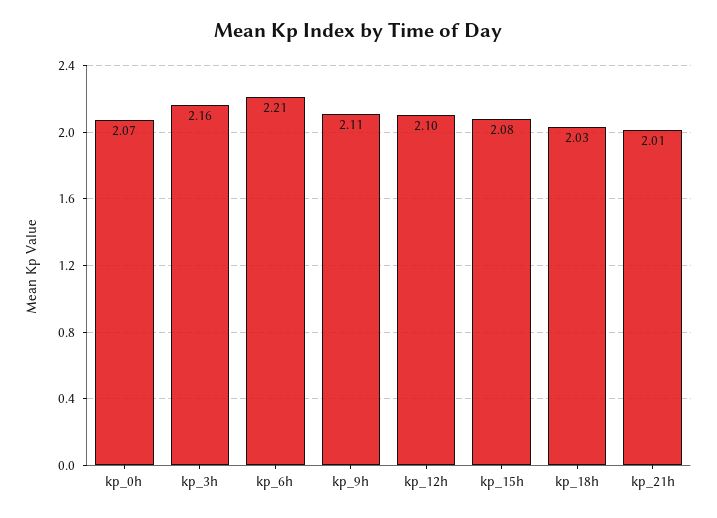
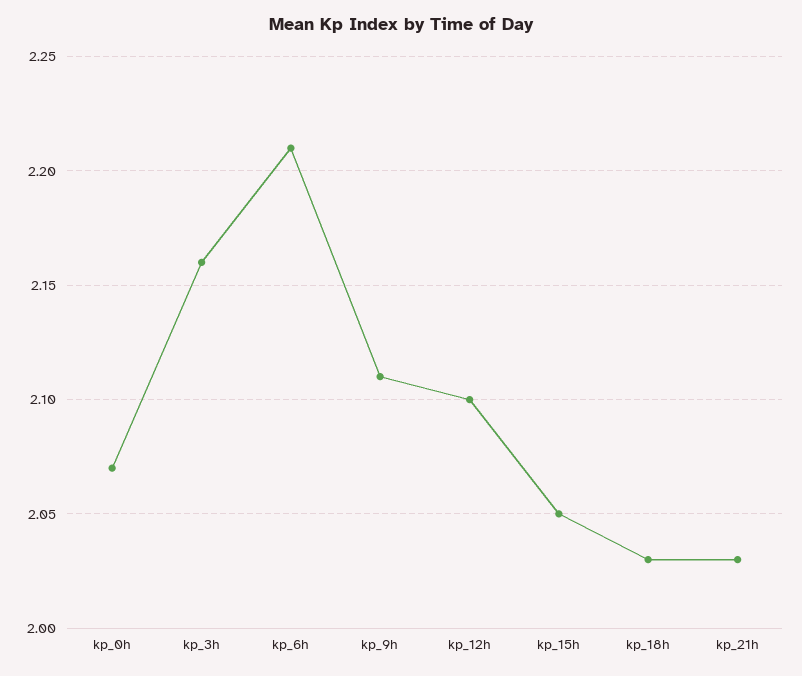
  {
    "kp_0h": 2.07,
    "kp_3h": 2.16,
    "kp_6h": 2.21,
    "kp_9h": 2.11,
    "kp_12h": 2.1,
-   "kp_15h": 2.08,
+   "kp_15h": 2.05,
    "kp_18h": 2.03,
-   "kp_21h": 2.01
+   "kp_21h": 2.03
  }

